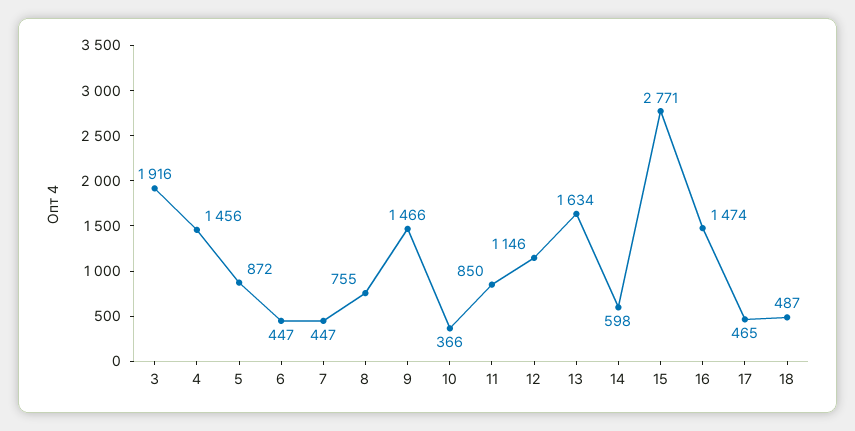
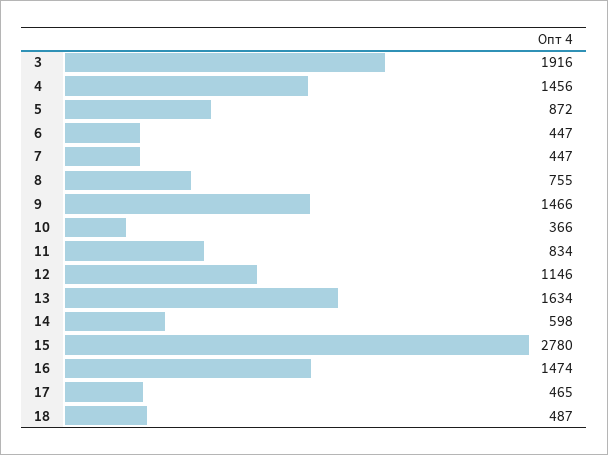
  {
    "3": 1916,
    "4": 1456,
    "5": 872,
    "6": 447,
    "7": 447,
    "8": 755,
    "9": 1466,
    "10": 366,
-   "11": 850,
+   "11": 834,
    "12": 1146,
    "13": 1634,
    "14": 598,
-   "15": 2771,
+   "15": 2780,
    "16": 1474,
    "17": 465,
    "18": 487
  }

